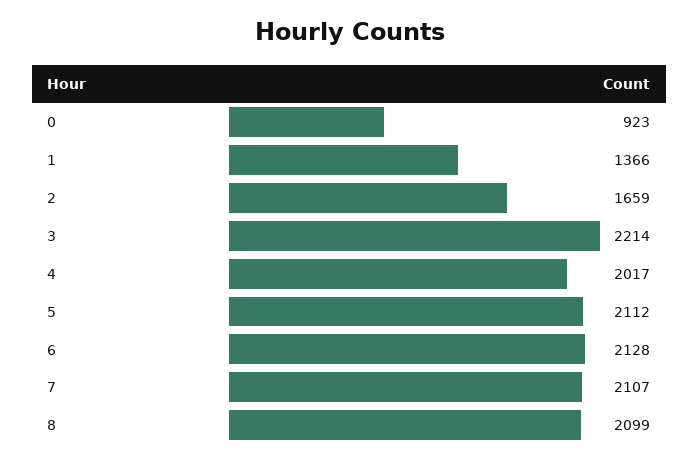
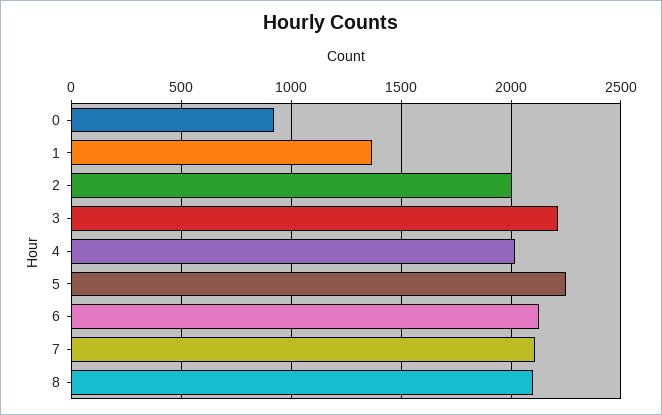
  {
    "0": 923,
    "1": 1366,
-   "2": 1659,
+   "2": 2000,
    "3": 2214,
    "4": 2017,
-   "5": 2112,
+   "5": 2250,
    "6": 2128,
    "7": 2107,
    "8": 2099
  }

